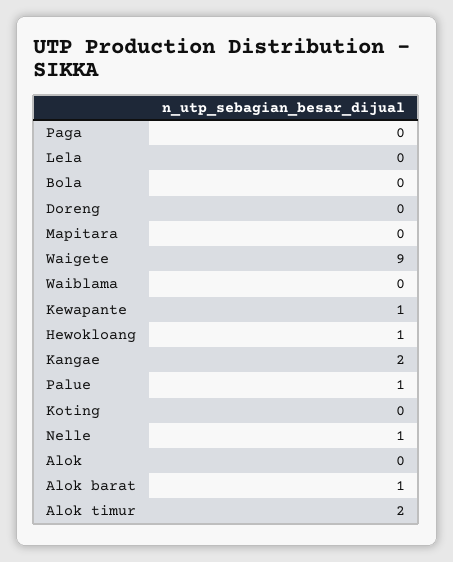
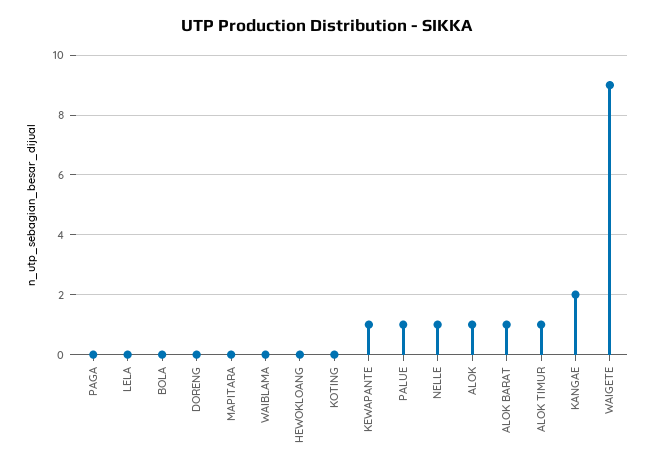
  {
    "Paga": 0,
    "Lela": 0,
    "Bola": 0,
    "Doreng": 0,
    "Mapitara": 0,
    "Waigete": 9,
    "Waiblama": 0,
    "Kewapante": 1,
-   "Hewokloang": 1,
+   "Hewokloang": 0,
    "Kangae": 2,
    "Palue": 1,
    "Koting": 0,
    "Nelle": 1,
-   "Alok": 0,
+   "Alok": 1,
    "Alok barat": 1,
-   "Alok timur": 2
+   "Alok timur": 1
  }

